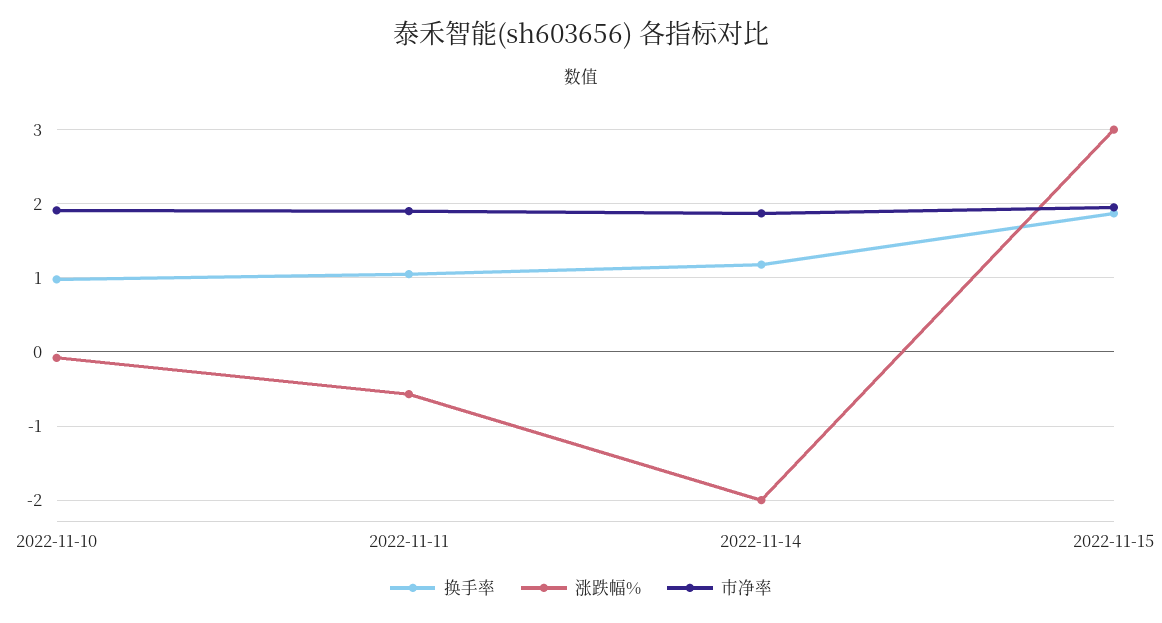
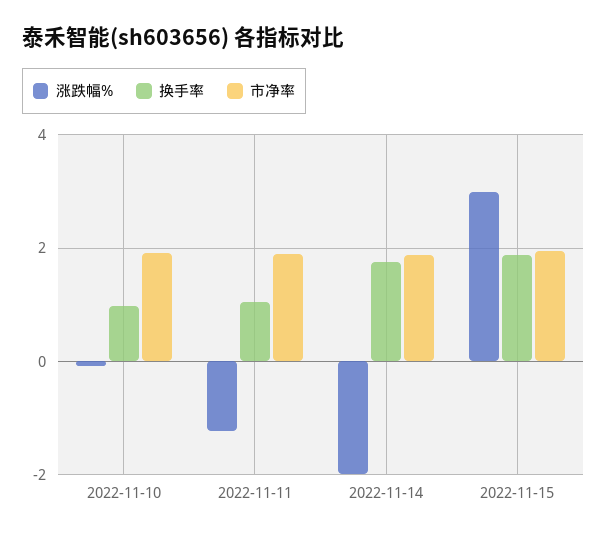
  {
    "换手率": {
      "2022-11-10": 1,
      "2022-11-11": 1.1,
-     "2022-11-14": 1.2,
+     "2022-11-14": 1.8,
      "2022-11-15": 1.9
    },
    "涨跌幅%": {
      "2022-11-10": -0.1,
-     "2022-11-11": -0.6,
+     "2022-11-11": -1.2,
      "2022-11-14": -2,
      "2022-11-15": 3
    },
    "市净率": {
      "2022-11-10": 1.9,
      "2022-11-11": 1.9,
      "2022-11-14": 1.9,
      "2022-11-15": 2
    }
  }

